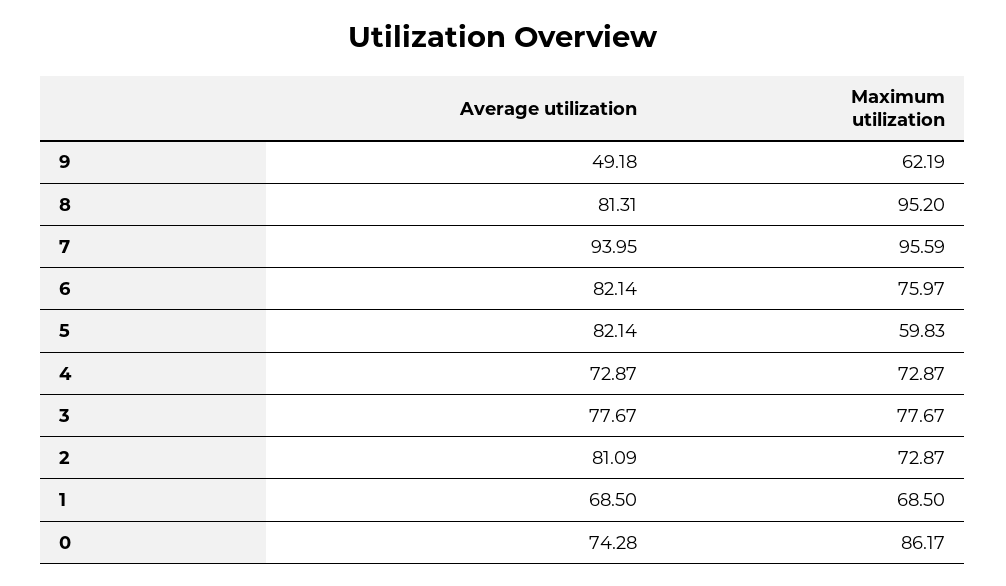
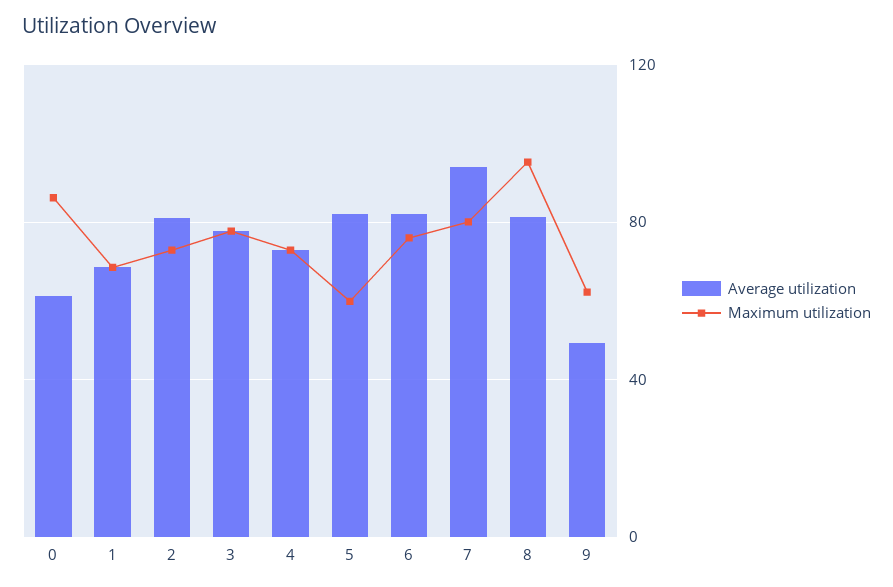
  {
    "Average utilization": {
      "9": 49.18,
      "8": 81.31,
      "7": 93.95,
      "6": 82.14,
      "5": 82.14,
      "4": 72.87,
      "3": 77.67,
      "2": 81.09,
      "1": 68.5,
-     "0": 74.28
+     "0": 60
    },
    "Maximum utilization": {
      "9": 62.19,
      "8": 95.2,
-     "7": 95.59,
+     "7": 80,
      "6": 75.97,
      "5": 59.83,
      "4": 72.87,
      "3": 77.67,
      "2": 72.87,
      "1": 68.5,
      "0": 86.17
    }
  }

